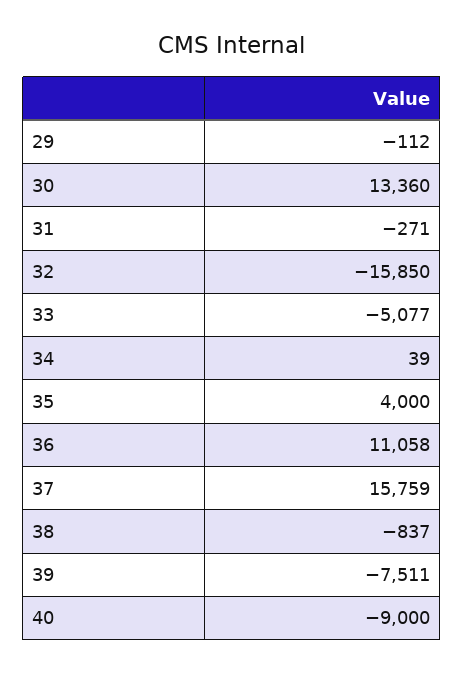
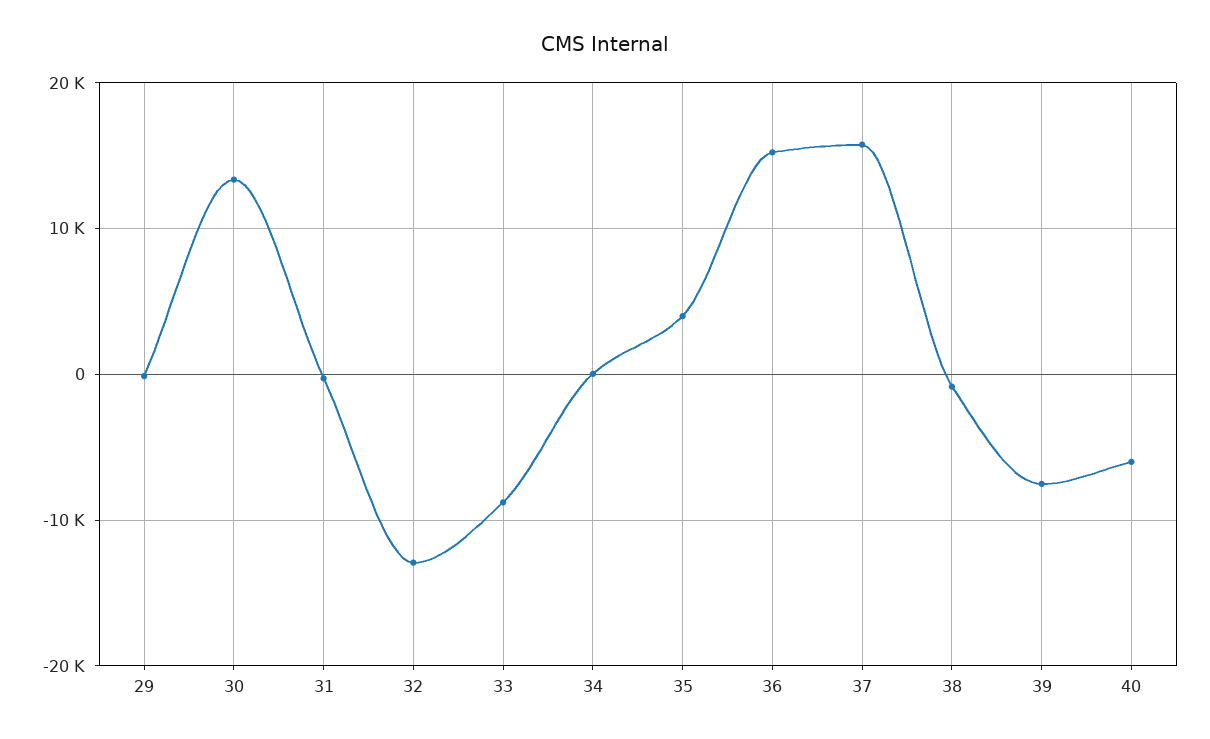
  {
    "29": -112,
    "30": 13360,
    "31": -271,
-   "32": -15850,
+   "32": -13000,
-   "33": -5077,
+   "33": -9000,
    "34": 39,
    "35": 4000,
-   "36": 11058,
+   "36": 15000,
    "37": 15759,
    "38": -837,
    "39": -7511,
-   "40": -9000
+   "40": -6000
  }

